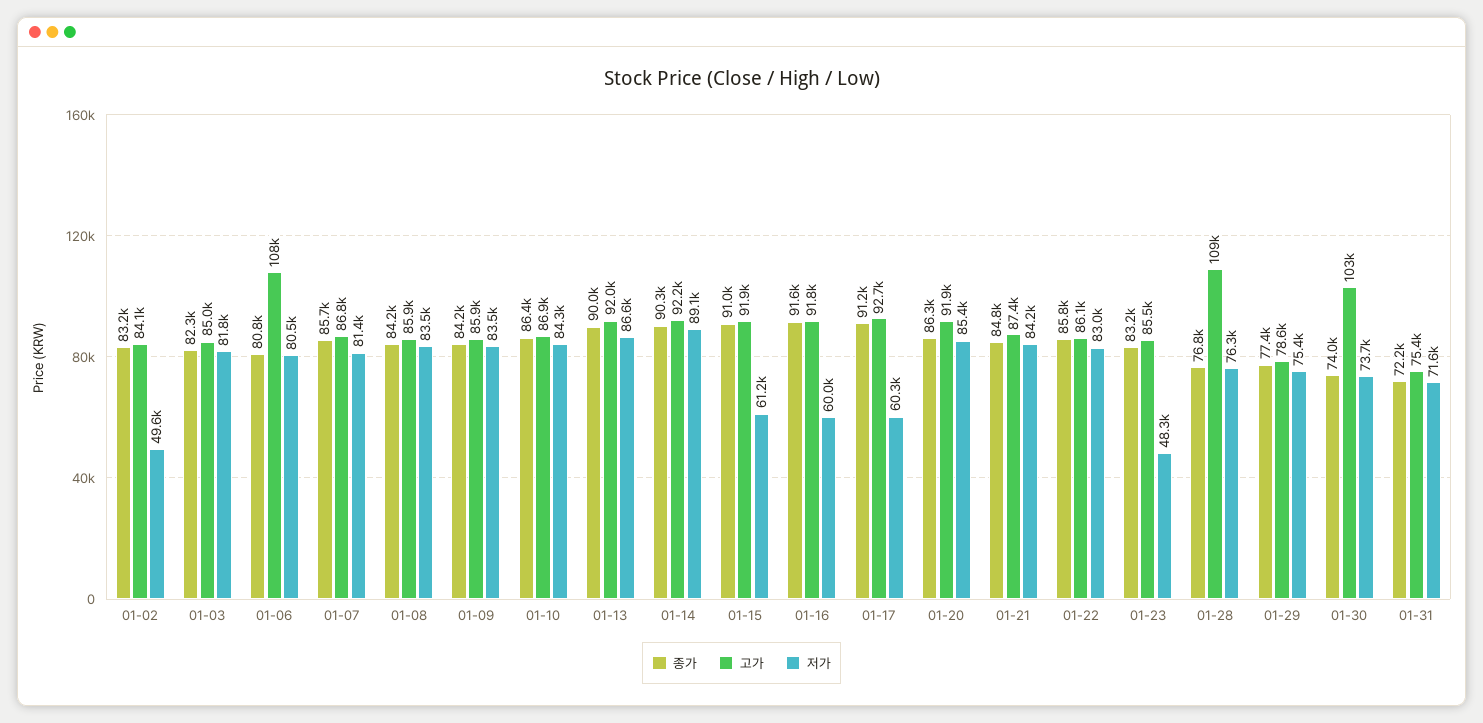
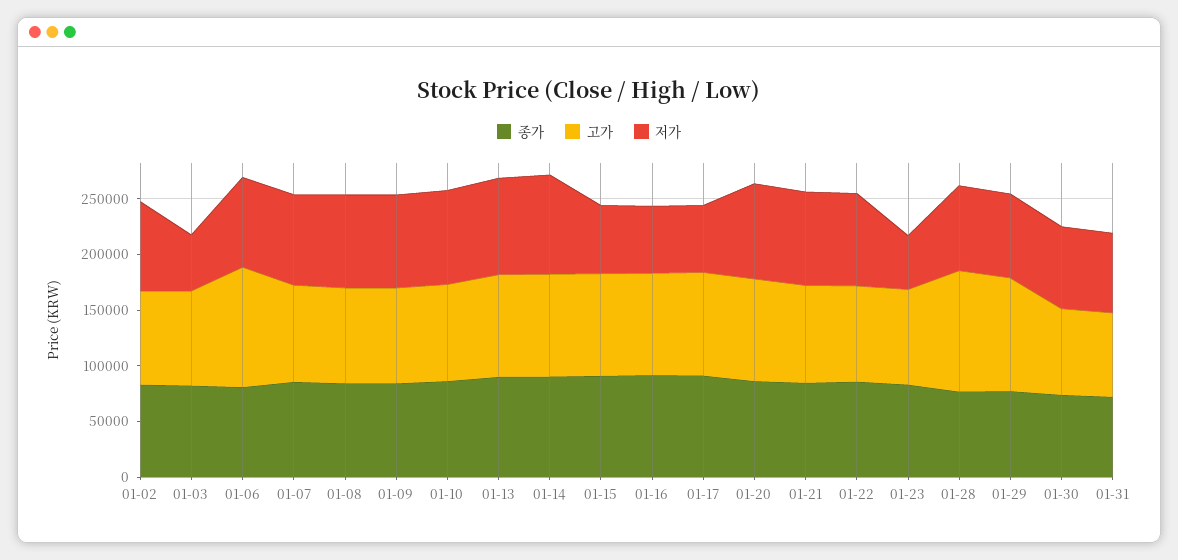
  {
    "종가": {
      "01-02": 83200,
      "01-03": 82300,
      "01-06": 80800,
      "01-07": 85700,
      "01-08": 84200,
      "01-09": 84200,
      "01-10": 86400,
      "01-13": 90000,
      "01-14": 90300,
      "01-15": 91000,
      "01-16": 91600,
      "01-17": 91200,
      "01-20": 86300,
      "01-21": 84800,
      "01-22": 85800,
      "01-23": 83200,
      "01-28": 76800,
      "01-29": 77400,
      "01-30": 74000,
      "01-31": 72200
    },
    "고가": {
      "01-02": 84100,
      "01-03": 85000,
      "01-06": 108000,
      "01-07": 86800,
      "01-08": 85900,
      "01-09": 85900,
      "01-10": 86900,
      "01-13": 92000,
      "01-14": 92200,
      "01-15": 91900,
      "01-16": 91800,
      "01-17": 92700,
      "01-20": 91900,
      "01-21": 87400,
      "01-22": 86100,
      "01-23": 85500,
      "01-28": 109000,
-     "01-29": 78600,
+     "01-29": 100000,
-     "01-30": 103000,
+     "01-30": 80000,
      "01-31": 75400
    },
    "저가": {
-     "01-02": 49600,
+     "01-02": 80000,
-     "01-03": 81800,
+     "01-03": 50000,
      "01-06": 80500,
      "01-07": 81400,
      "01-08": 83500,
      "01-09": 83500,
      "01-10": 84300,
      "01-13": 86600,
      "01-14": 89100,
      "01-15": 61200,
      "01-16": 60000,
      "01-17": 60300,
      "01-20": 85400,
      "01-21": 84200,
      "01-22": 83000,
      "01-23": 48300,
      "01-28": 76300,
      "01-29": 75400,
      "01-30": 73700,
      "01-31": 71600
    }
  }

